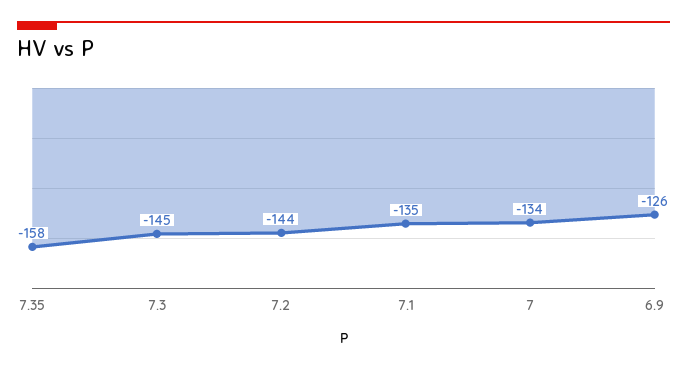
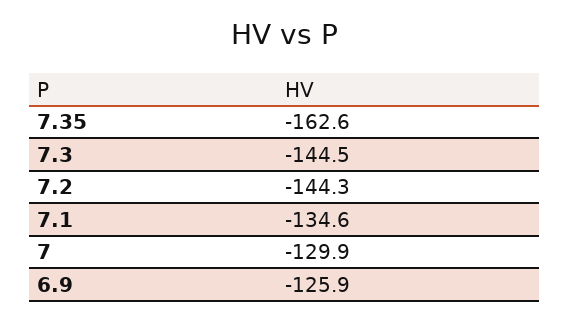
  {
-   "7.35": -158,
+   "7.35": -162.6,
    "7.3": -144.5,
    "7.2": -144.3,
    "7.1": -134.6,
-   "7": -134,
+   "7": -129.9,
    "6.9": -125.9
  }

